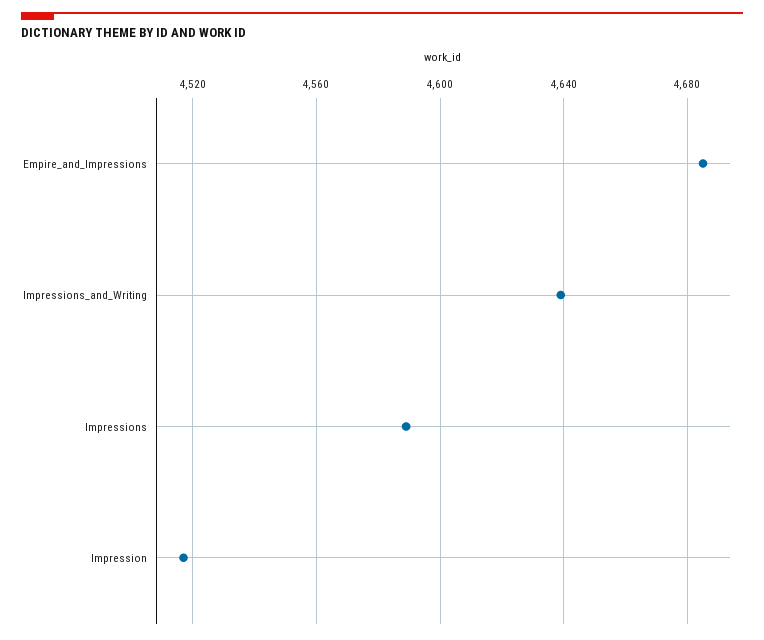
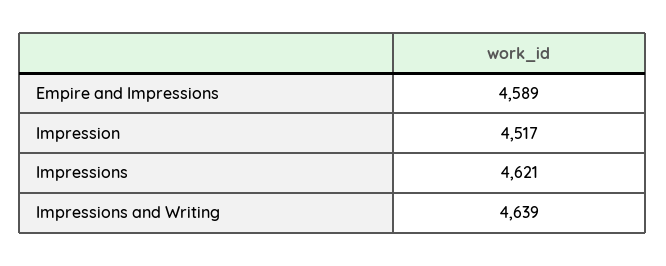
  {
-   "Empire_and_Impressions": 4685,
+   "Empire_and_Impressions": 4589,
    "Impressions_and_Writing": 4639,
-   "Impressions": 4590,
+   "Impressions": 4621,
    "Impression": 4517
  }

